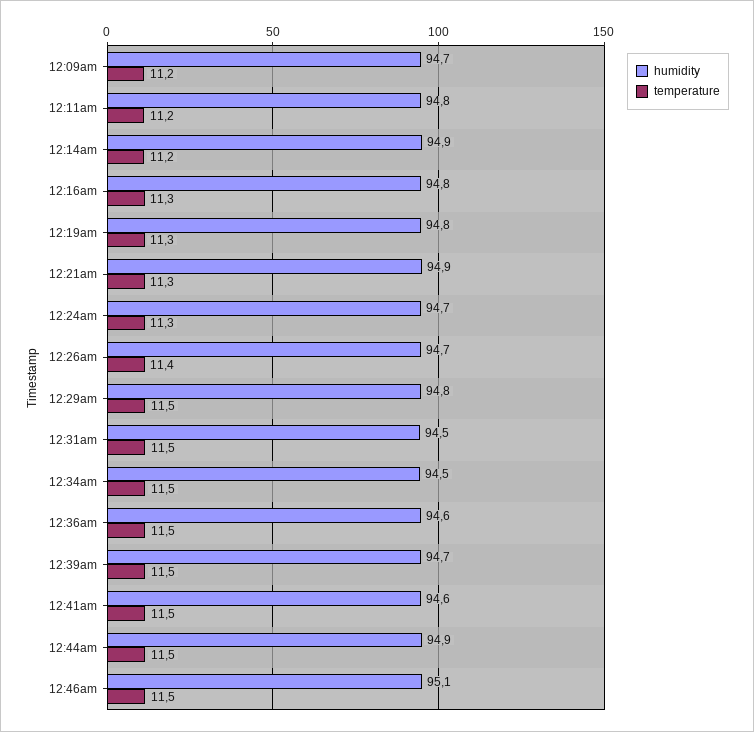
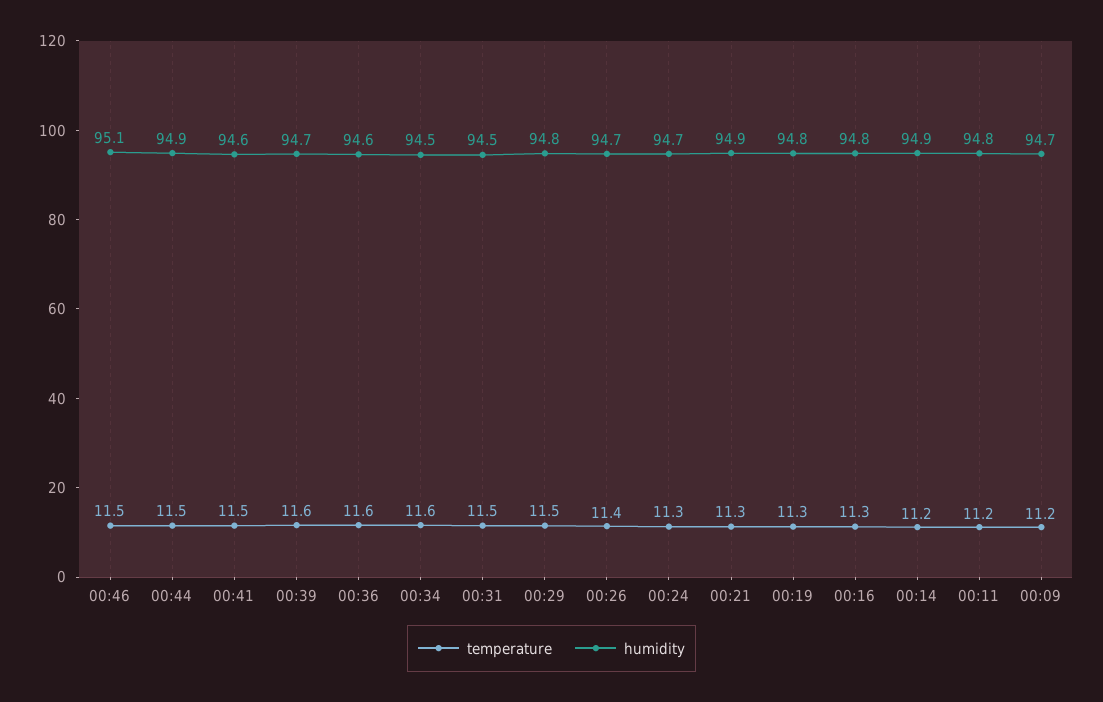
  {
    "humidity": {
      "12:09am": 94.7,
      "12:11am": 94.8,
      "12:14am": 94.9,
      "12:16am": 94.8,
      "12:19am": 94.8,
      "12:21am": 94.9,
      "12:24am": 94.7,
      "12:26am": 94.7,
      "12:29am": 94.8,
      "12:31am": 94.5,
      "12:34am": 94.5,
      "12:36am": 94.6,
      "12:39am": 94.7,
      "12:41am": 94.6,
      "12:44am": 94.9,
      "12:46am": 95.1
    },
    "temperature": {
      "12:09am": 11.2,
      "12:11am": 11.2,
      "12:14am": 11.2,
      "12:16am": 11.3,
      "12:19am": 11.3,
      "12:21am": 11.3,
      "12:24am": 11.3,
      "12:26am": 11.4,
      "12:29am": 11.5,
      "12:31am": 11.5,
-     "12:34am": 11.5,
+     "12:34am": 11.6,
-     "12:36am": 11.5,
+     "12:36am": 11.6,
-     "12:39am": 11.5,
+     "12:39am": 11.6,
      "12:41am": 11.5,
      "12:44am": 11.5,
      "12:46am": 11.5
    }
  }

